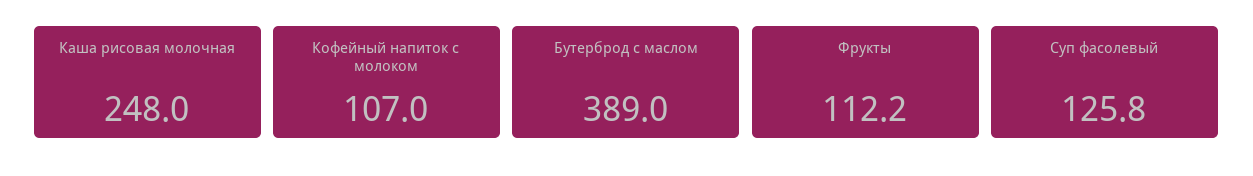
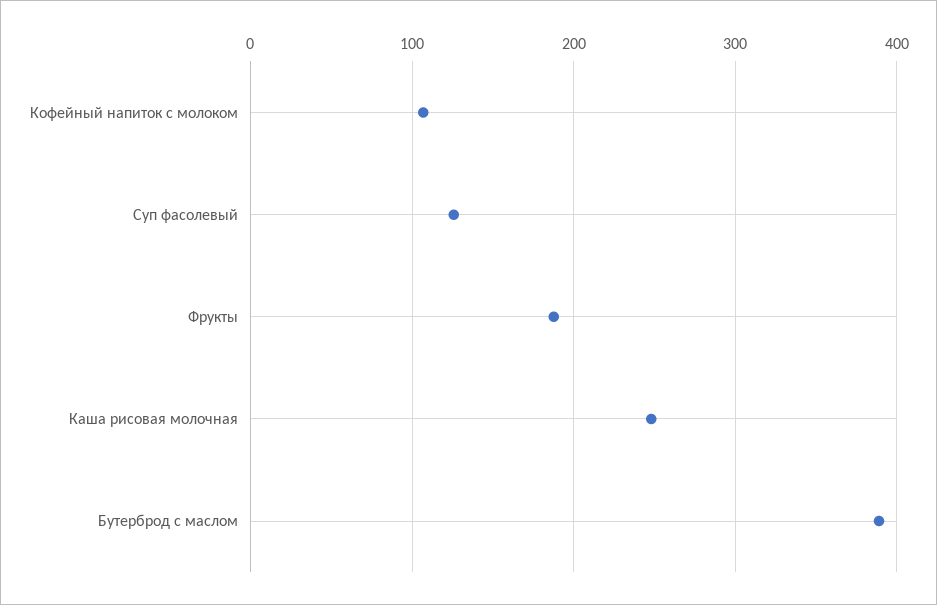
  {
    "Каша рисовая молочная": 248,
    "Кофейный напиток с молоком": 107,
    "Бутерброд с маслом": 389,
-   "Фрукты": 112.2,
+   "Фрукты": 190,
    "Суп фасолевый": 125.8
  }

